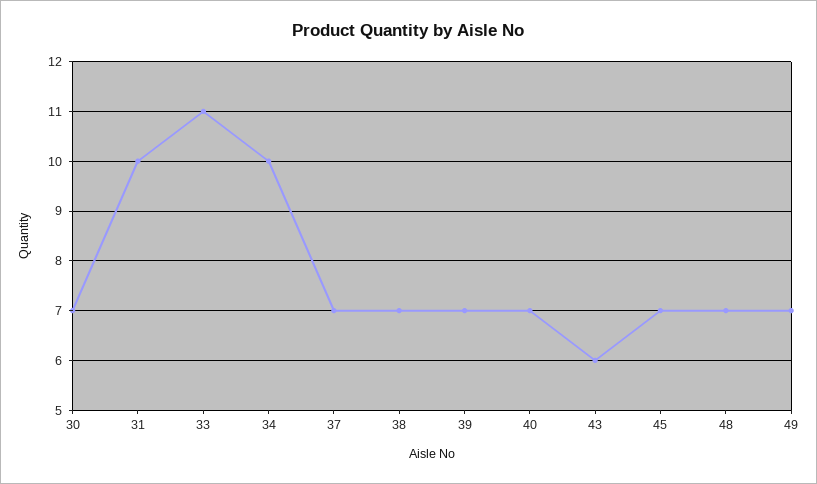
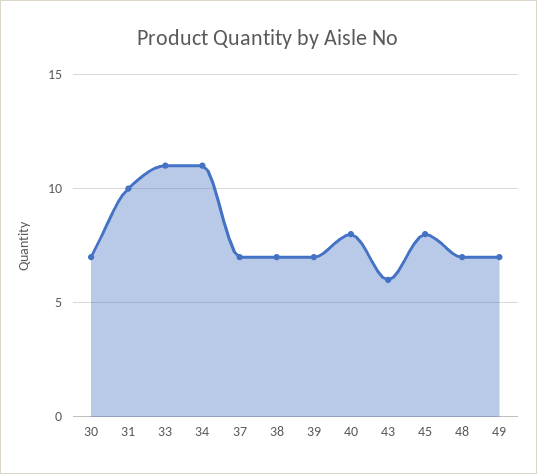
  {
    "30": 7,
    "31": 10,
    "33": 11,
-   "34": 10,
+   "34": 11,
    "37": 7,
    "38": 7,
    "39": 7,
-   "40": 7,
+   "40": 8,
    "43": 6,
-   "45": 7,
+   "45": 8,
    "48": 7,
    "49": 7
  }

